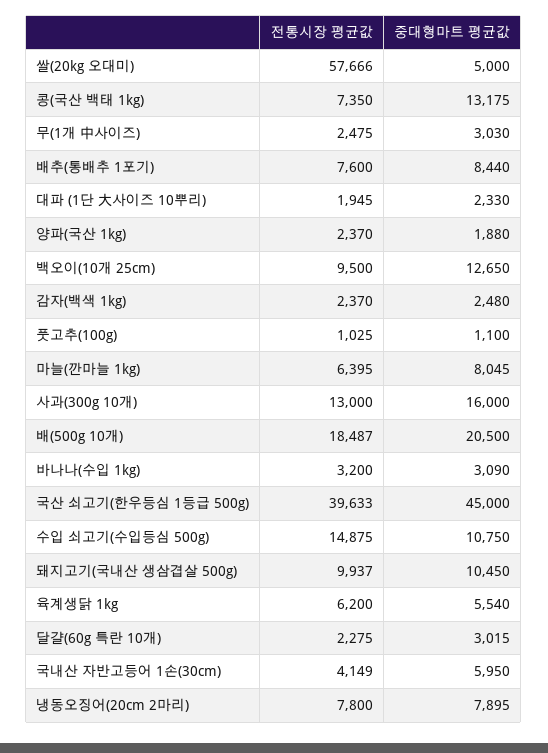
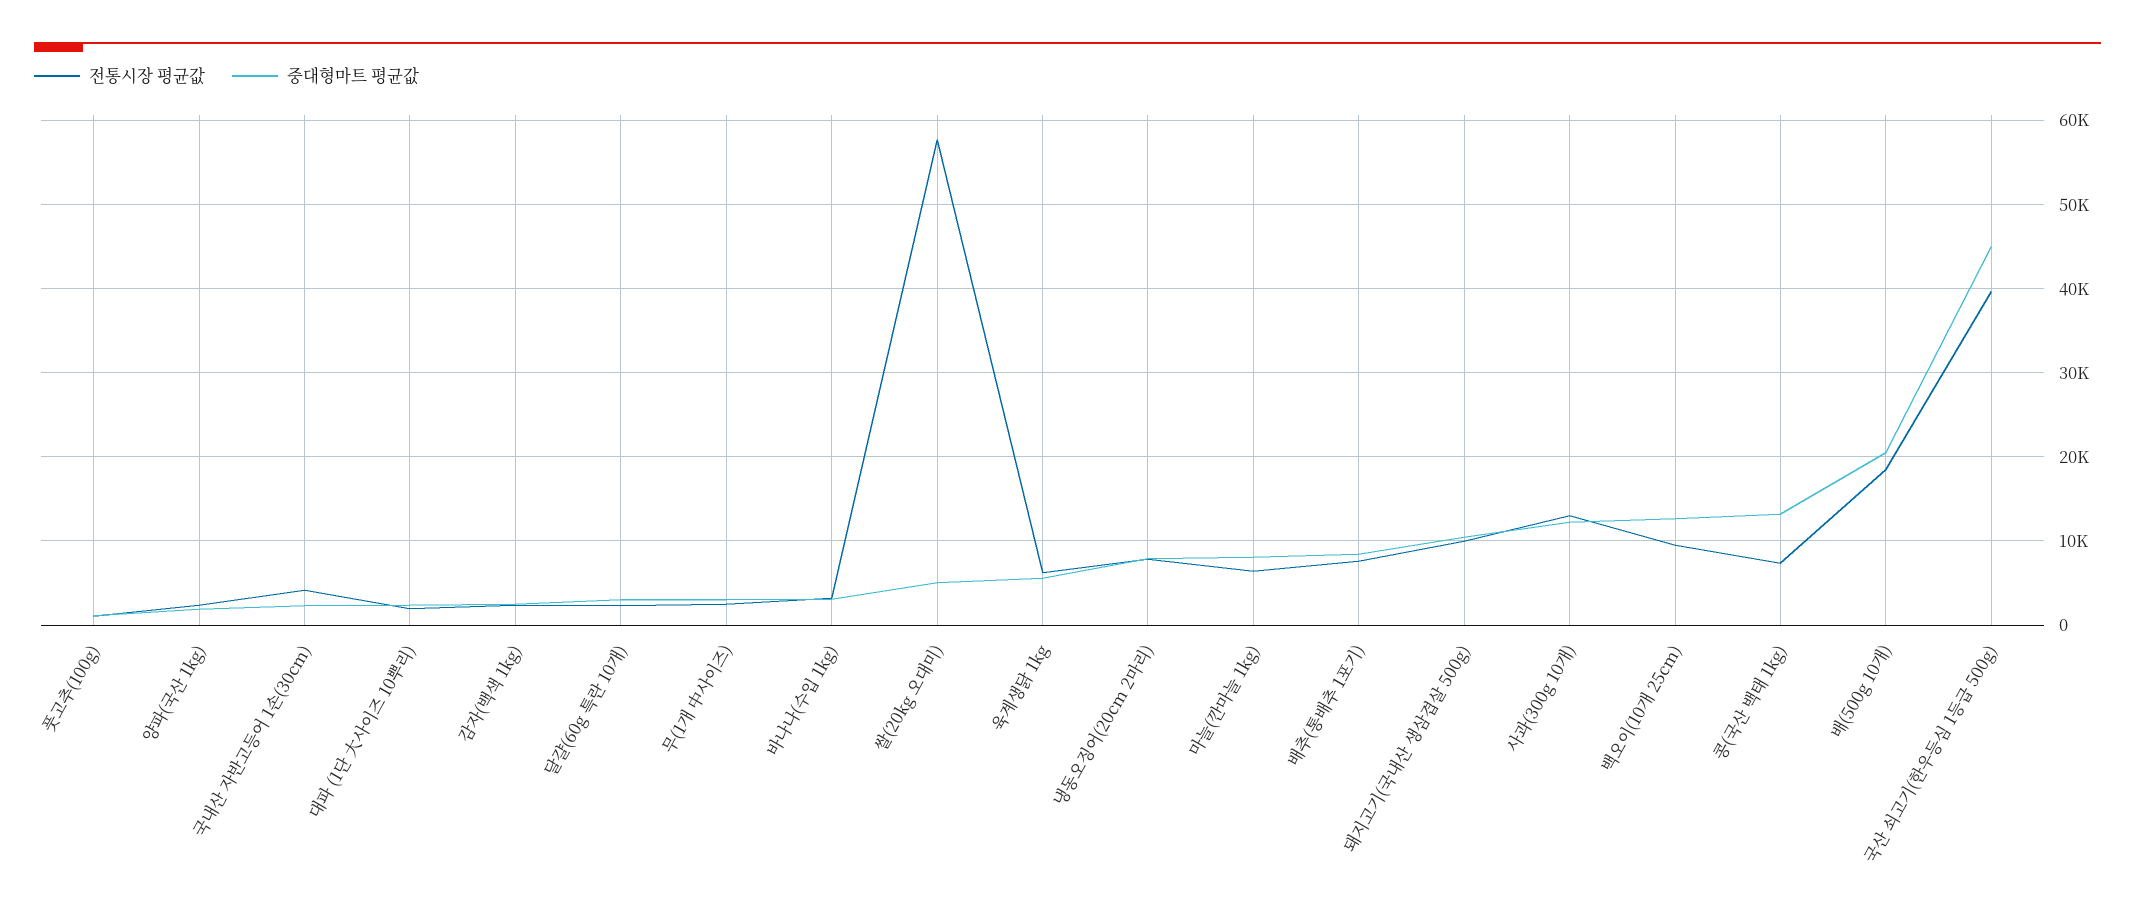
  {
    "전통시장 평균값": {
      "쌀(20kg 오대미)": 57666,
      "콩(국산 백태 1kg)": 7350,
      "무(1개 中사이즈)": 2475,
      "배추(통배추 1포기)": 7600,
      "대파 (1단 大사이즈 10뿌리)": 1945,
      "양파(국산 1kg)": 2370,
      "백오이(10개 25cm)": 9500,
      "감자(백색 1kg)": 2370,
      "풋고추(100g)": 1025,
      "마늘(깐마늘 1kg)": 6395,
      "사과(300g 10개)": 13000,
      "배(500g 10개)": 18487,
      "바나나(수입 1kg)": 3200,
      "국산 쇠고기(한우등심 1등급 500g)": 39633,
-     "수입 쇠고기(수입등심 500g)": 14875,
      "돼지고기(국내산 생삼겹살 500g)": 9937,
      "육계생닭 1kg": 6200,
      "달걀(60g 특란 10개)": 2275,
      "국내산 자반고등어 1손(30cm)": 4149,
      "냉동오징어(20cm 2마리)": 7800
    },
    "중대형마트 평균값": {
      "쌀(20kg 오대미)": 5000,
      "콩(국산 백태 1kg)": 13175,
      "무(1개 中사이즈)": 3030,
      "배추(통배추 1포기)": 8440,
      "대파 (1단 大사이즈 10뿌리)": 2330,
      "양파(국산 1kg)": 1880,
      "백오이(10개 25cm)": 12650,
      "감자(백색 1kg)": 2480,
      "풋고추(100g)": 1100,
      "마늘(깐마늘 1kg)": 8045,
-     "사과(300g 10개)": 16000,
+     "사과(300g 10개)": 12000,
      "배(500g 10개)": 20500,
      "바나나(수입 1kg)": 3090,
      "국산 쇠고기(한우등심 1등급 500g)": 45000,
-     "수입 쇠고기(수입등심 500g)": 10750,
      "돼지고기(국내산 생삼겹살 500g)": 10450,
      "육계생닭 1kg": 5540,
      "달걀(60g 특란 10개)": 3015,
-     "국내산 자반고등어 1손(30cm)": 5950,
+     "국내산 자반고등어 1손(30cm)": 2000,
      "냉동오징어(20cm 2마리)": 7895
    }
  }

